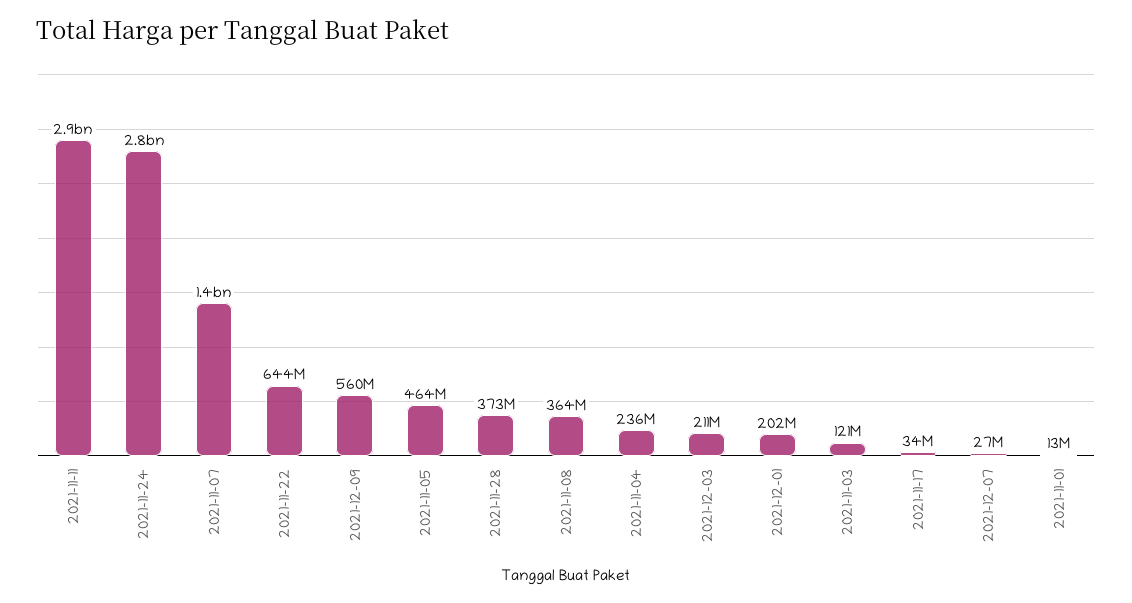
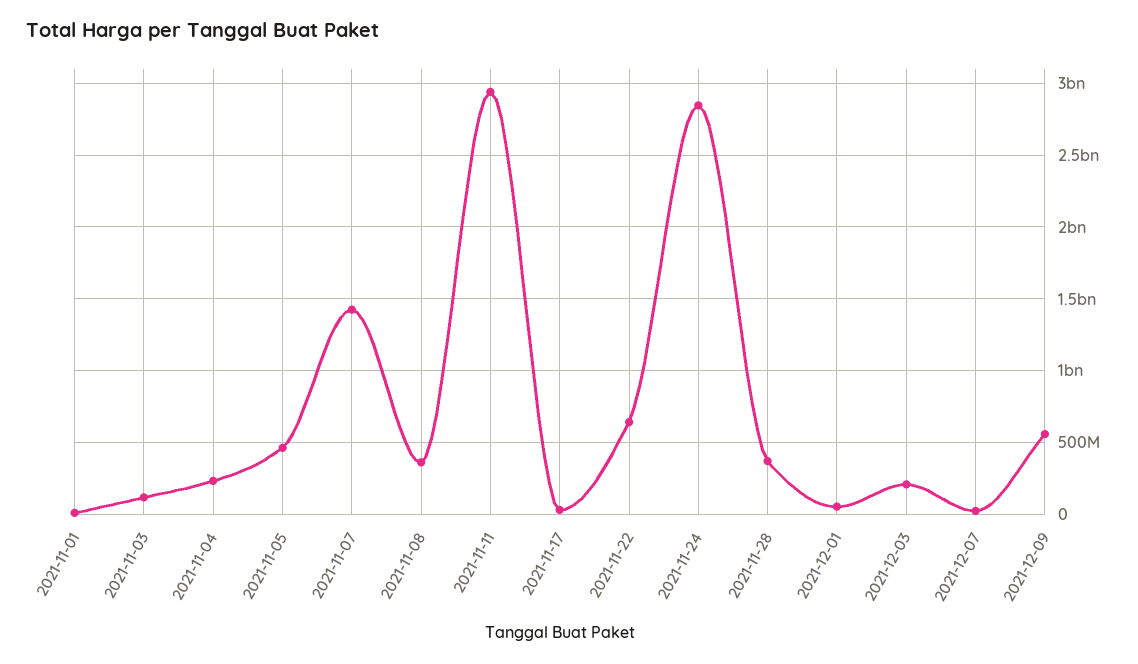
  {
    "2021-11-11": 2900000000,
    "2021-11-24": 2800000000,
    "2021-11-07": 1400000000,
    "2021-11-22": 644000000,
    "2021-12-09": 560000000,
    "2021-11-05": 464000000,
    "2021-11-28": 373000000,
    "2021-11-08": 364000000,
    "2021-11-04": 236000000,
    "2021-12-03": 211000000,
-   "2021-12-01": 202000000,
+   "2021-12-01": 50000000,
    "2021-11-03": 121000000,
    "2021-11-17": 34000000,
    "2021-12-07": 27000000,
    "2021-11-01": 13000000
  }

